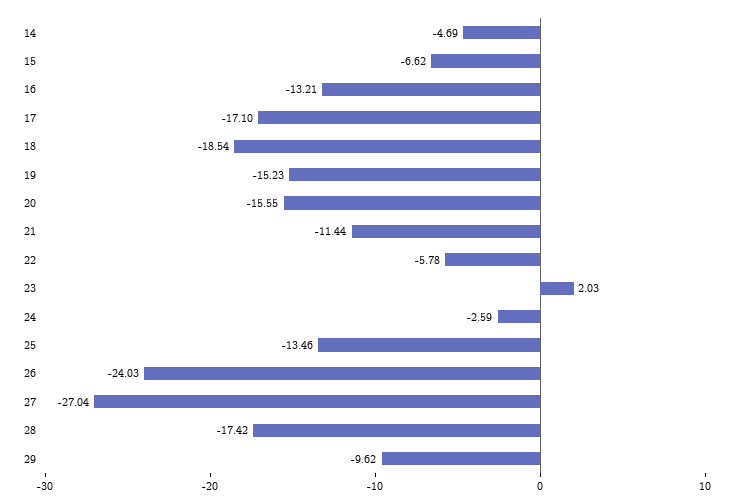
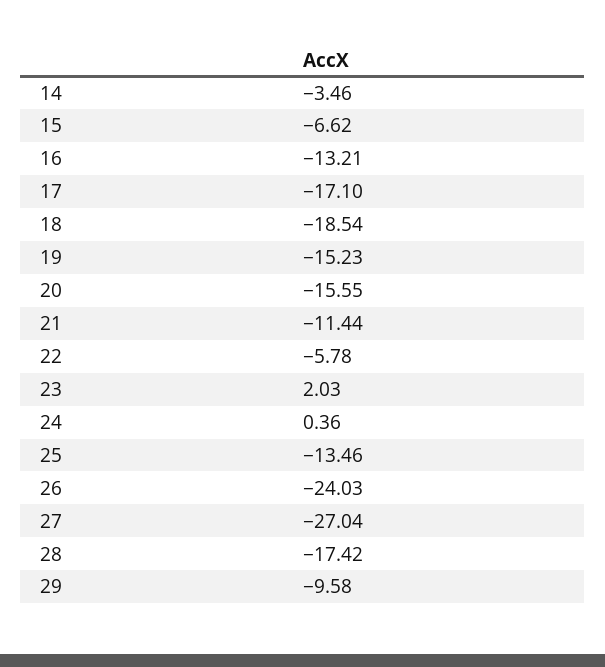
  {
-   "14": -4.69,
+   "14": -3.46,
    "15": -6.62,
    "16": -13.21,
    "17": -17.1,
    "18": -18.54,
    "19": -15.23,
    "20": -15.55,
    "21": -11.44,
    "22": -5.78,
    "23": 2.03,
-   "24": -2.59,
+   "24": 0.36,
    "25": -13.46,
    "26": -24.03,
    "27": -27.04,
    "28": -17.42,
-   "29": -9.62
+   "29": -9.58
  }

